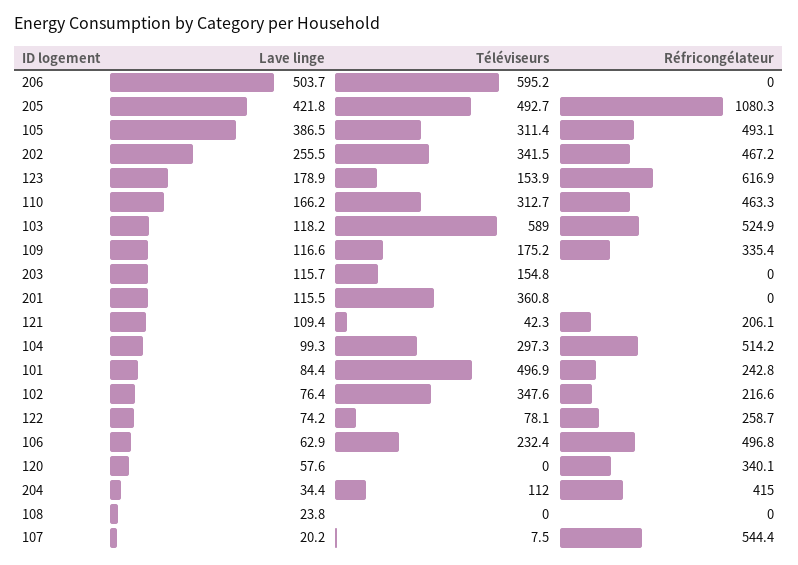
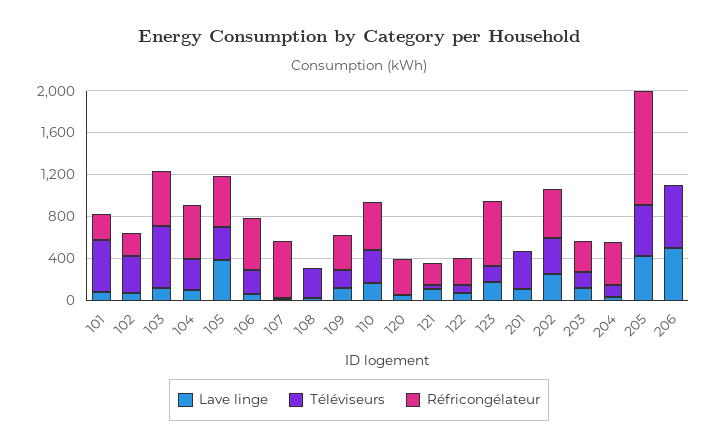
  {
    "Lave linge": {
      "206": 503.7,
      "205": 421.8,
      "105": 386.5,
      "202": 255.5,
      "123": 178.9,
      "110": 166.2,
      "103": 118.2,
      "109": 116.6,
      "203": 115.7,
      "201": 115.5,
      "121": 109.4,
      "104": 99.3,
      "101": 84.4,
      "102": 76.4,
      "122": 74.2,
      "106": 62.9,
      "120": 57.6,
      "204": 34.4,
      "108": 23.8,
      "107": 20.2
    },
    "Téléviseurs": {
      "206": 595.2,
      "205": 492.7,
      "105": 311.4,
      "202": 341.5,
      "123": 153.9,
      "110": 312.7,
      "103": 589,
      "109": 175.2,
      "203": 154.8,
      "201": 360.8,
      "121": 42.3,
      "104": 297.3,
      "101": 496.9,
      "102": 347.6,
      "122": 78.1,
      "106": 232.4,
      "120": 0,
      "204": 112,
-     "108": 0,
+     "108": 300,
      "107": 7.5
    },
    "Réfricongélateur": {
      "206": 0,
      "205": 1080.3,
      "105": 493.1,
      "202": 467.2,
      "123": 616.9,
      "110": 463.3,
      "103": 524.9,
      "109": 335.4,
-     "203": 0,
+     "203": 300,
      "201": 0,
      "121": 206.1,
      "104": 514.2,
      "101": 242.8,
      "102": 216.6,
      "122": 258.7,
      "106": 496.8,
      "120": 340.1,
      "204": 415,
      "108": 0,
      "107": 544.4
    }
  }

